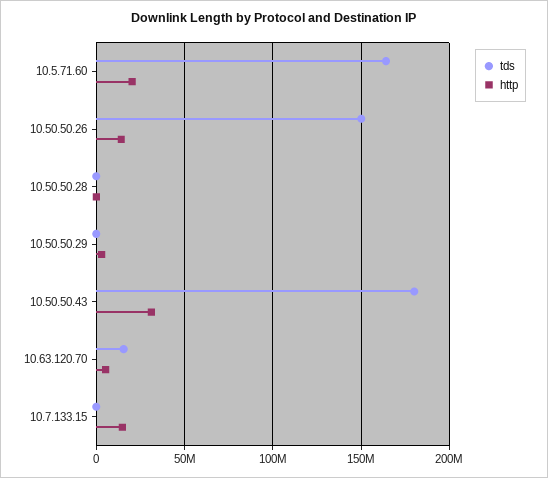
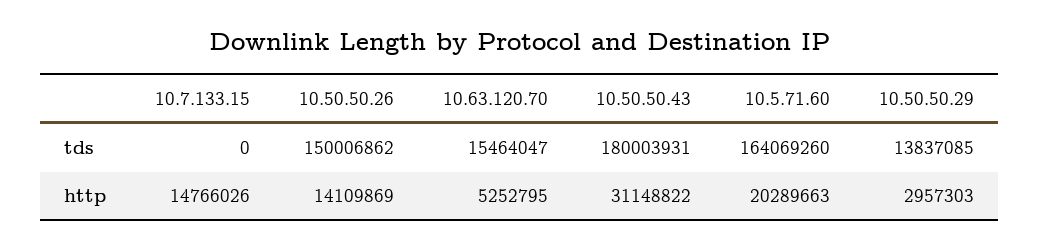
  {
    "tds": {
      "10.5.71.60": 164069260,
      "10.50.50.26": 150006862,
-     "10.50.50.28": 0,
-     "10.50.50.29": 0,
+     "10.50.50.29": 13837085,
      "10.50.50.43": 180003931,
      "10.63.120.70": 15464047,
      "10.7.133.15": 0
    },
    "http": {
      "10.5.71.60": 20289663,
      "10.50.50.26": 14109869,
-     "10.50.50.28": 0,
      "10.50.50.29": 2957303,
      "10.50.50.43": 31148822,
      "10.63.120.70": 5252795,
      "10.7.133.15": 14766026
    }
  }

